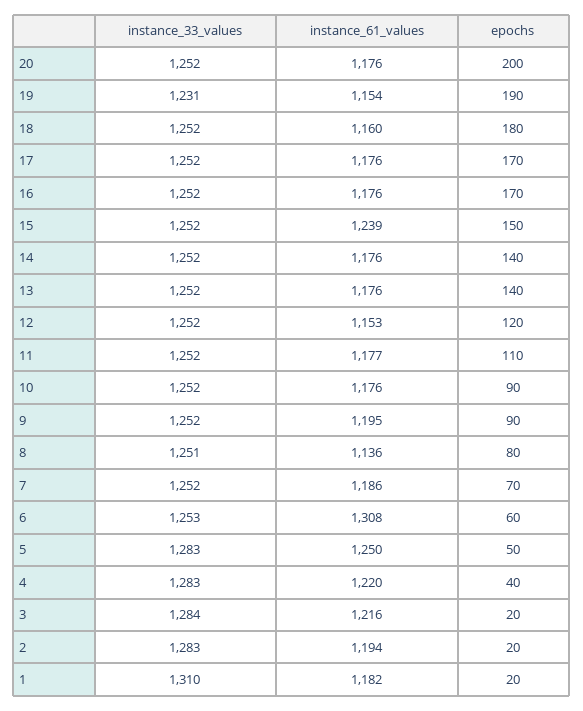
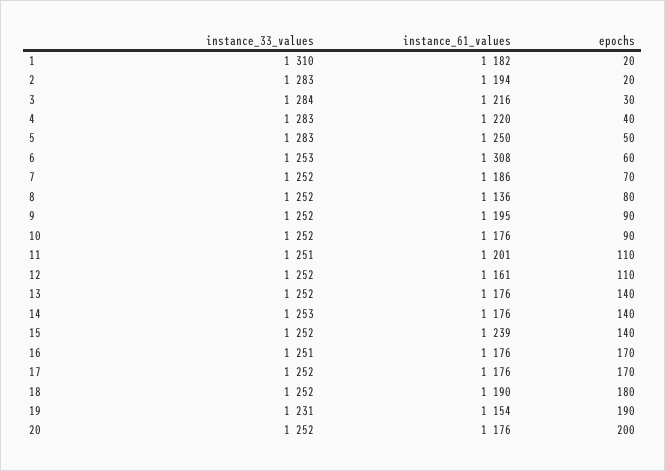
  {
    "instance_33_values": {
      "20": 1252,
      "19": 1231,
      "18": 1252,
      "17": 1252,
-     "16": 1252,
+     "16": 1251,
      "15": 1252,
-     "14": 1252,
+     "14": 1253,
      "13": 1252,
      "12": 1252,
-     "11": 1252,
+     "11": 1251,
      "10": 1252,
      "9": 1252,
-     "8": 1251,
+     "8": 1252,
      "7": 1252,
      "6": 1253,
      "5": 1283,
      "4": 1283,
      "3": 1284,
      "2": 1283,
      "1": 1310
    },
    "instance_61_values": {
      "20": 1176,
      "19": 1154,
-     "18": 1160,
+     "18": 1190,
      "17": 1176,
      "16": 1176,
      "15": 1239,
      "14": 1176,
      "13": 1176,
-     "12": 1153,
+     "12": 1161,
-     "11": 1177,
+     "11": 1201,
      "10": 1176,
      "9": 1195,
      "8": 1136,
      "7": 1186,
      "6": 1308,
      "5": 1250,
      "4": 1220,
      "3": 1216,
      "2": 1194,
      "1": 1182
    },
    "epochs": {
      "20": 200,
      "19": 190,
      "18": 180,
      "17": 170,
      "16": 170,
-     "15": 150,
+     "15": 140,
      "14": 140,
      "13": 140,
-     "12": 120,
+     "12": 110,
      "11": 110,
      "10": 90,
      "9": 90,
      "8": 80,
      "7": 70,
      "6": 60,
      "5": 50,
      "4": 40,
-     "3": 20,
+     "3": 30,
      "2": 20,
      "1": 20
    }
  }

